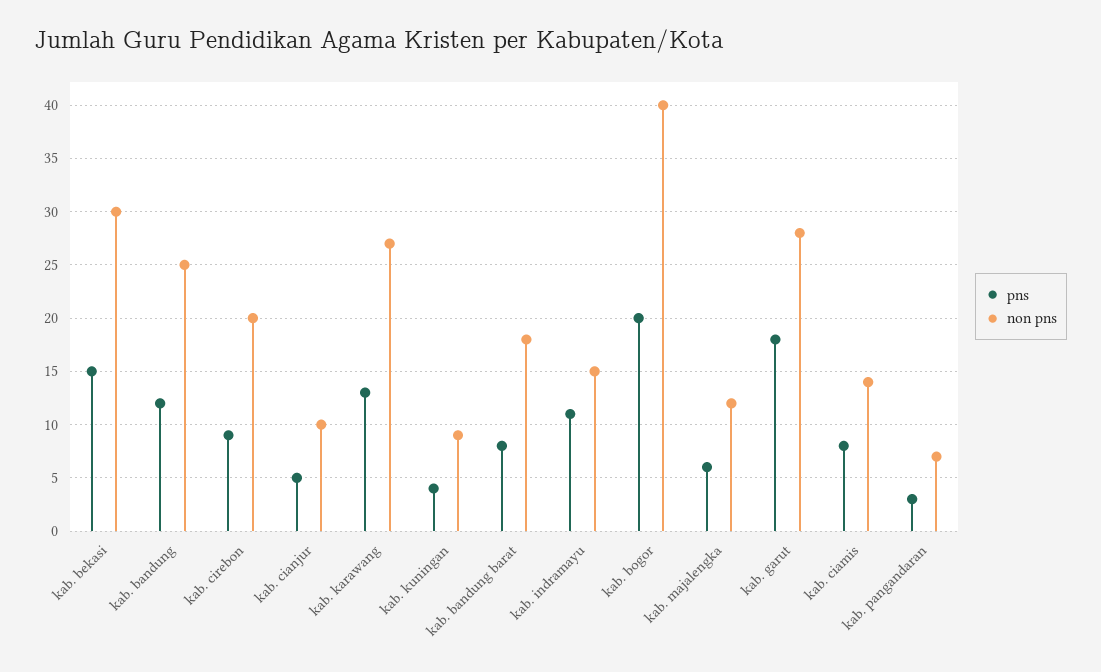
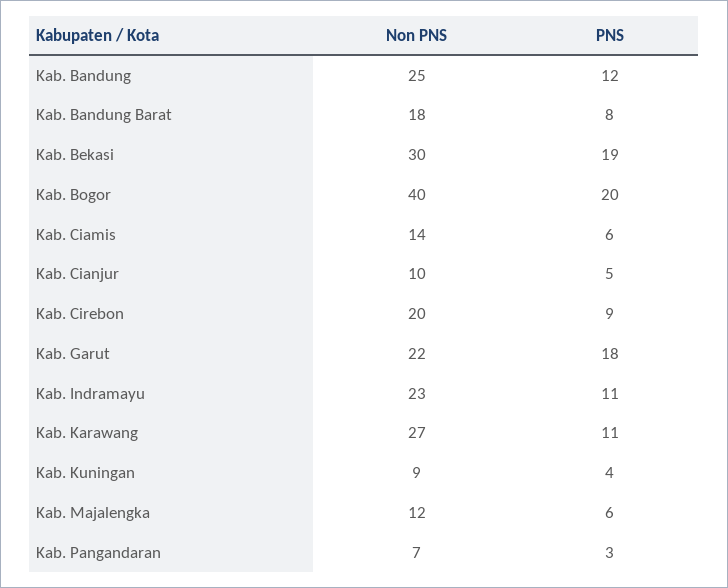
  {
    "pns": {
-     "kab. bekasi": 15,
+     "kab. bekasi": 19,
      "kab. bandung": 12,
      "kab. cirebon": 9,
      "kab. cianjur": 5,
-     "kab. karawang": 13,
+     "kab. karawang": 11,
      "kab. kuningan": 4,
      "kab. bandung barat": 8,
      "kab. indramayu": 11,
      "kab. bogor": 20,
      "kab. majalengka": 6,
      "kab. garut": 18,
-     "kab. ciamis": 8,
+     "kab. ciamis": 6,
      "kab. pangandaran": 3
    },
    "non pns": {
      "kab. bekasi": 30,
      "kab. bandung": 25,
      "kab. cirebon": 20,
      "kab. cianjur": 10,
      "kab. karawang": 27,
      "kab. kuningan": 9,
      "kab. bandung barat": 18,
-     "kab. indramayu": 15,
+     "kab. indramayu": 23,
      "kab. bogor": 40,
      "kab. majalengka": 12,
-     "kab. garut": 28,
+     "kab. garut": 22,
      "kab. ciamis": 14,
      "kab. pangandaran": 7
    }
  }

